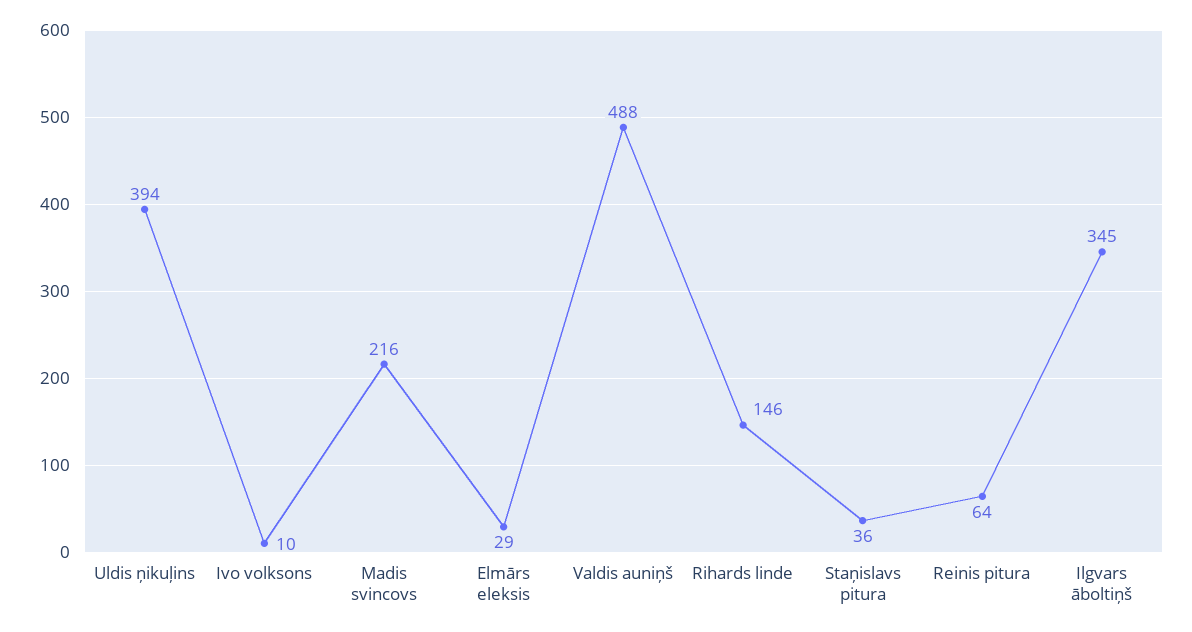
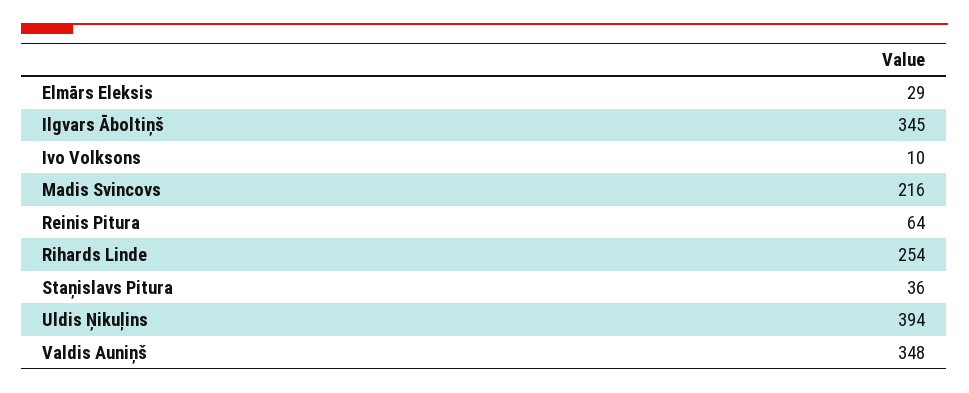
  {
    "Uldis ņikuļins": 394,
    "Ivo volksons": 10,
    "Madis svincovs": 216,
    "Elmārs eleksis": 29,
-   "Valdis auniņš": 488,
+   "Valdis auniņš": 348,
-   "Rihards linde": 146,
+   "Rihards linde": 254,
    "Staņislavs pitura": 36,
    "Reinis pitura": 64,
    "Ilgvars āboltiņš": 345
  }

